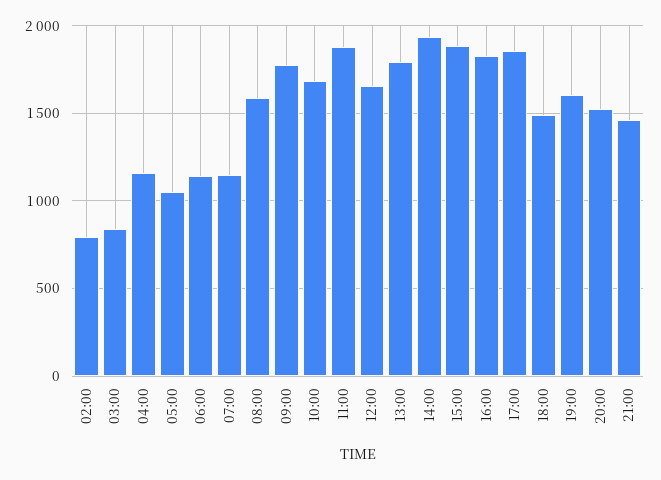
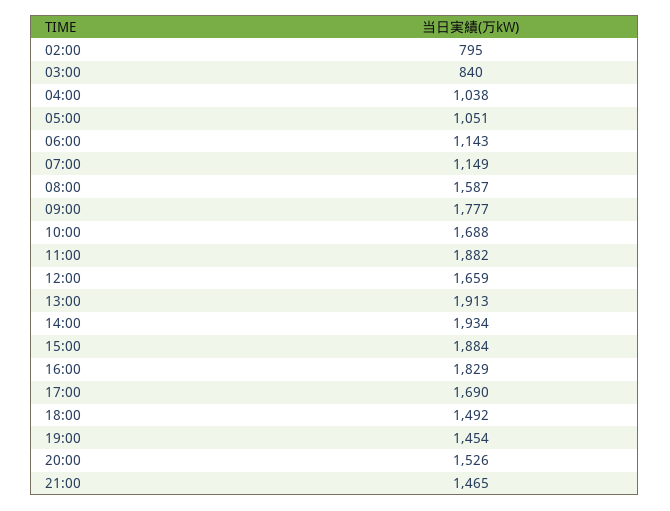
  {
    "02:00": 795,
    "03:00": 840,
-   "04:00": 1150,
+   "04:00": 1038,
    "05:00": 1051,
    "06:00": 1143,
    "07:00": 1149,
    "08:00": 1587,
    "09:00": 1777,
    "10:00": 1688,
    "11:00": 1882,
    "12:00": 1659,
-   "13:00": 1800,
+   "13:00": 1913,
    "14:00": 1934,
    "15:00": 1884,
    "16:00": 1829,
-   "17:00": 1850,
+   "17:00": 1690,
    "18:00": 1492,
-   "19:00": 1600,
+   "19:00": 1454,
    "20:00": 1526,
    "21:00": 1465
  }

